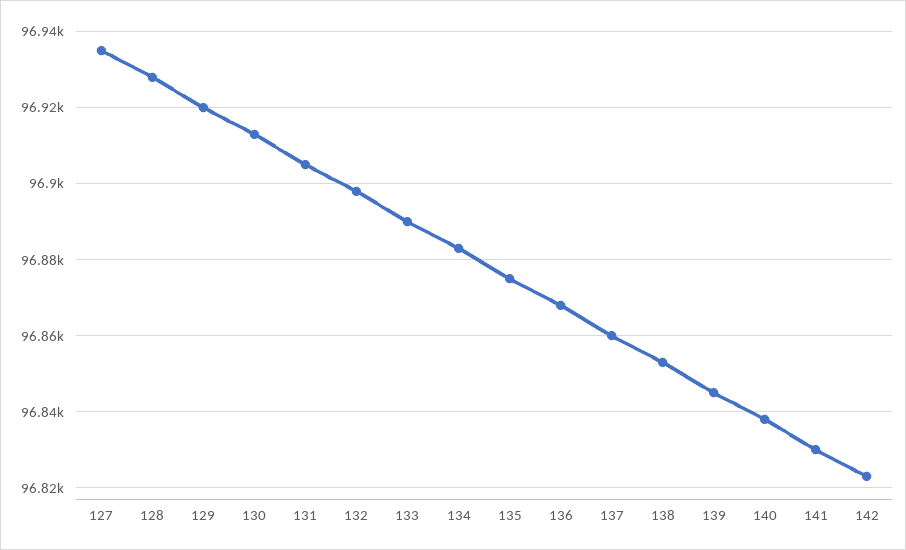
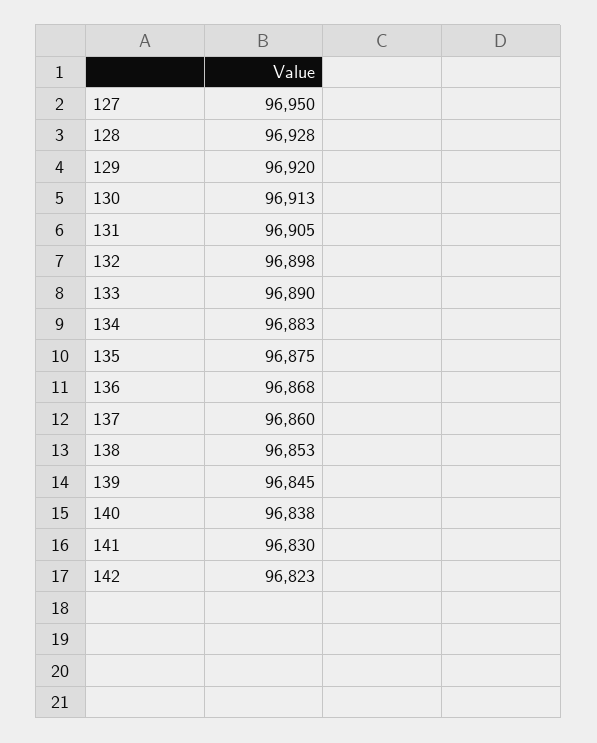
  {
-   "127": 96935,
+   "127": 96950,
    "128": 96928,
    "129": 96920,
    "130": 96913,
    "131": 96905,
    "132": 96898,
    "133": 96890,
    "134": 96883,
    "135": 96875,
    "136": 96868,
    "137": 96860,
    "138": 96853,
    "139": 96845,
    "140": 96838,
    "141": 96830,
    "142": 96823
  }

